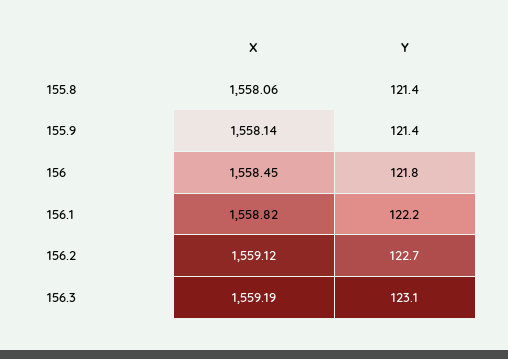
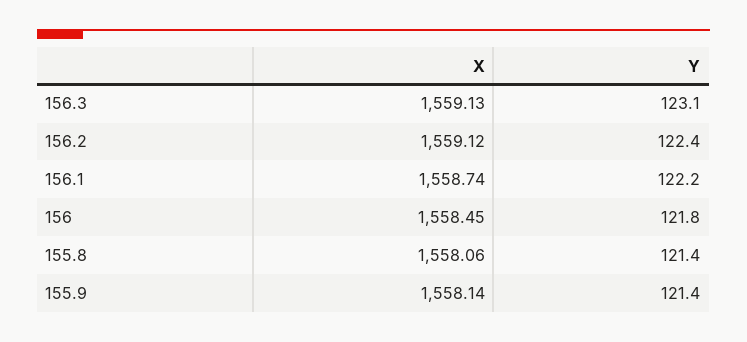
  {
    "X": {
      "155.8": 1558.06,
      "155.9": 1558.14,
      "156": 1558.45,
-     "156.1": 1558.82,
+     "156.1": 1558.74,
      "156.2": 1559.12,
-     "156.3": 1559.19
+     "156.3": 1559.13
    },
    "Y": {
      "155.8": 121.4,
      "155.9": 121.4,
      "156": 121.8,
      "156.1": 122.2,
-     "156.2": 122.7,
+     "156.2": 122.4,
      "156.3": 123.1
    }
  }

